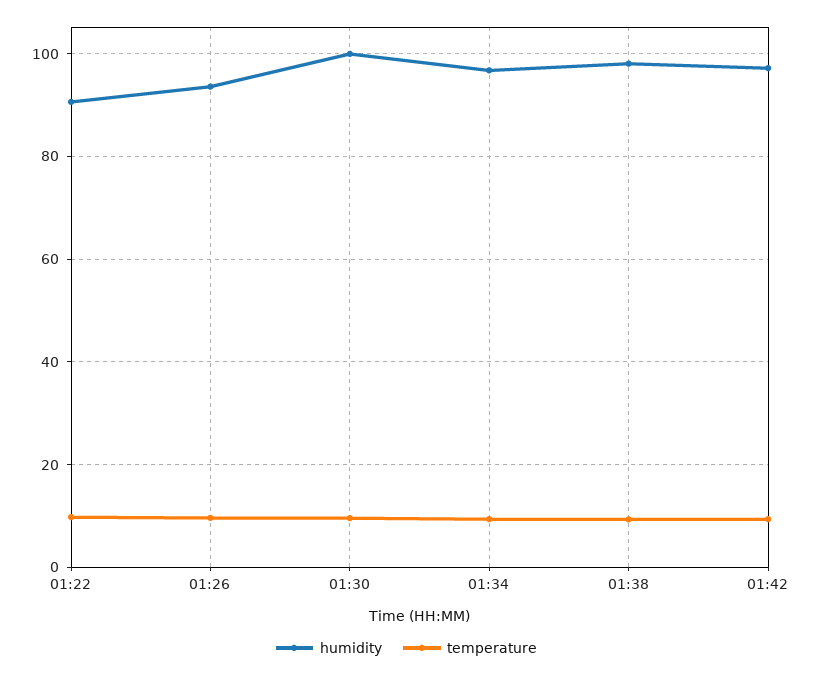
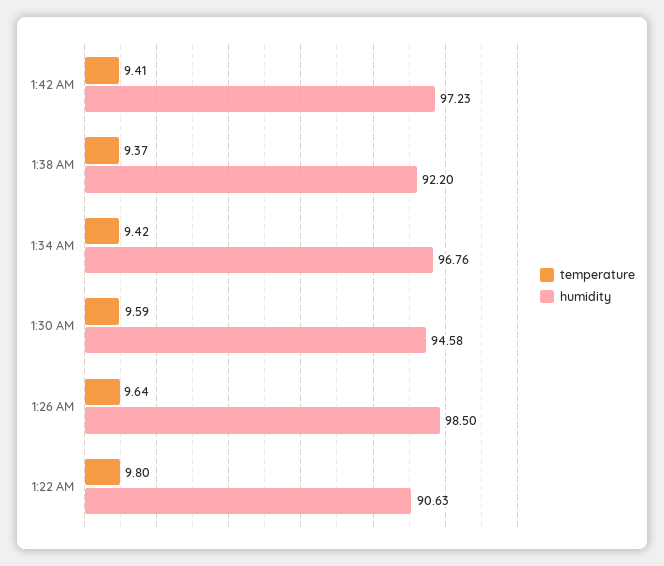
  {
    "humidity": {
      "01:22": 90.63,
-     "01:26": 94,
+     "01:26": 98.5,
-     "01:30": 100,
+     "01:30": 94.58,
      "01:34": 96.76,
-     "01:38": 98,
+     "01:38": 92.2,
      "01:42": 97.23
    },
    "temperature": {
      "01:22": 9.8,
      "01:26": 9.64,
      "01:30": 9.59,
      "01:34": 9.42,
      "01:38": 9.37,
      "01:42": 9.41
    }
  }

